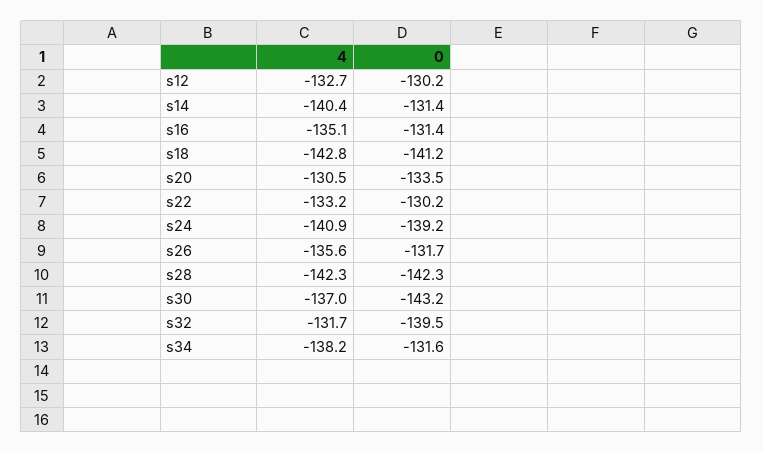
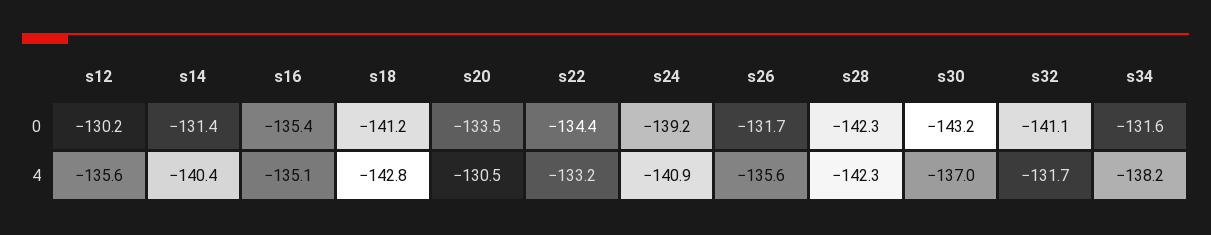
  {
    "4": {
-     "s12": -132.7,
+     "s12": -135.6,
      "s14": -140.4,
      "s16": -135.1,
      "s18": -142.8,
      "s20": -130.5,
      "s22": -133.2,
      "s24": -140.9,
      "s26": -135.6,
      "s28": -142.3,
      "s30": -137,
      "s32": -131.7,
      "s34": -138.2
    },
    "0": {
      "s12": -130.2,
      "s14": -131.4,
-     "s16": -131.4,
+     "s16": -135.4,
      "s18": -141.2,
      "s20": -133.5,
-     "s22": -130.2,
+     "s22": -134.4,
      "s24": -139.2,
      "s26": -131.7,
      "s28": -142.3,
      "s30": -143.2,
-     "s32": -139.5,
+     "s32": -141.1,
      "s34": -131.6
    }
  }

